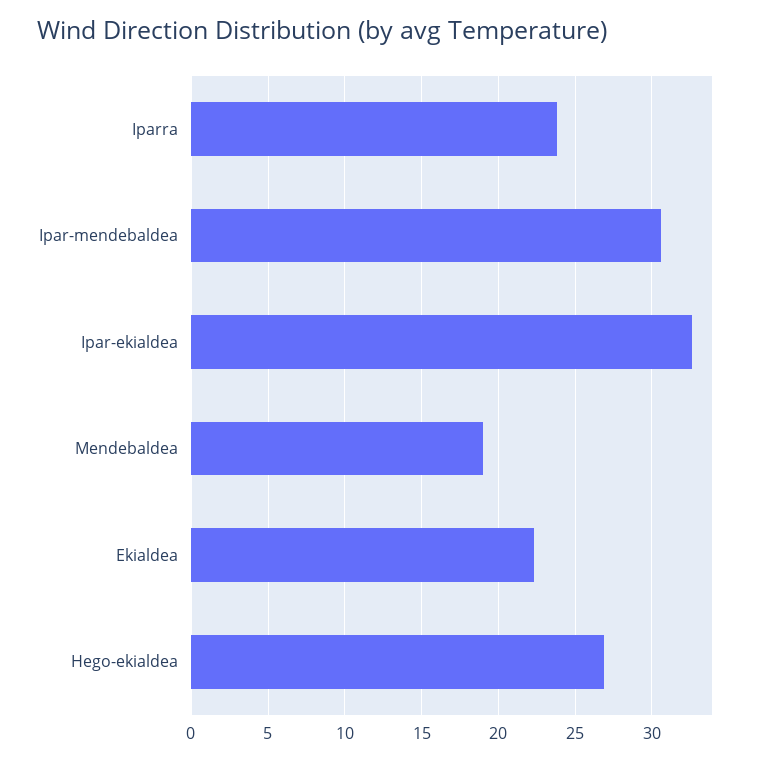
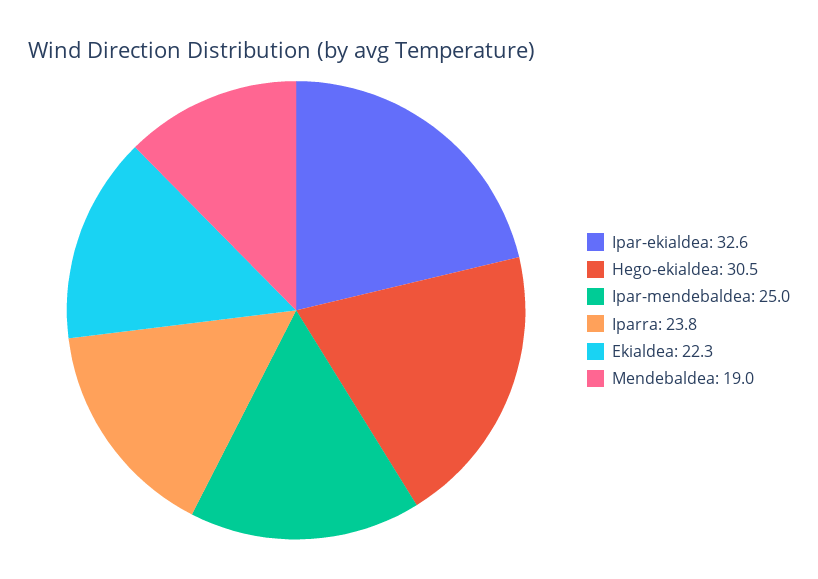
  {
    "Iparra": 23.8,
-   "Ipar-mendebaldea": 30.5,
+   "Ipar-mendebaldea": 25,
    "Ipar-ekialdea": 32.6,
    "Mendebaldea": 19,
    "Ekialdea": 22.3,
-   "Hego-ekialdea": 27
+   "Hego-ekialdea": 30.5
  }

